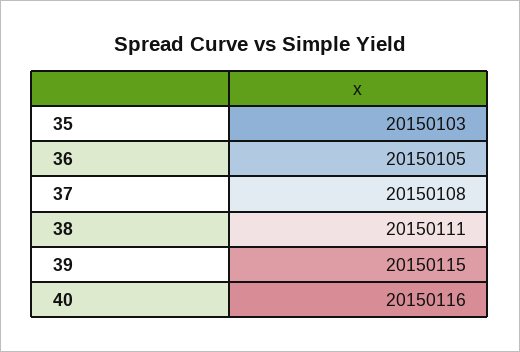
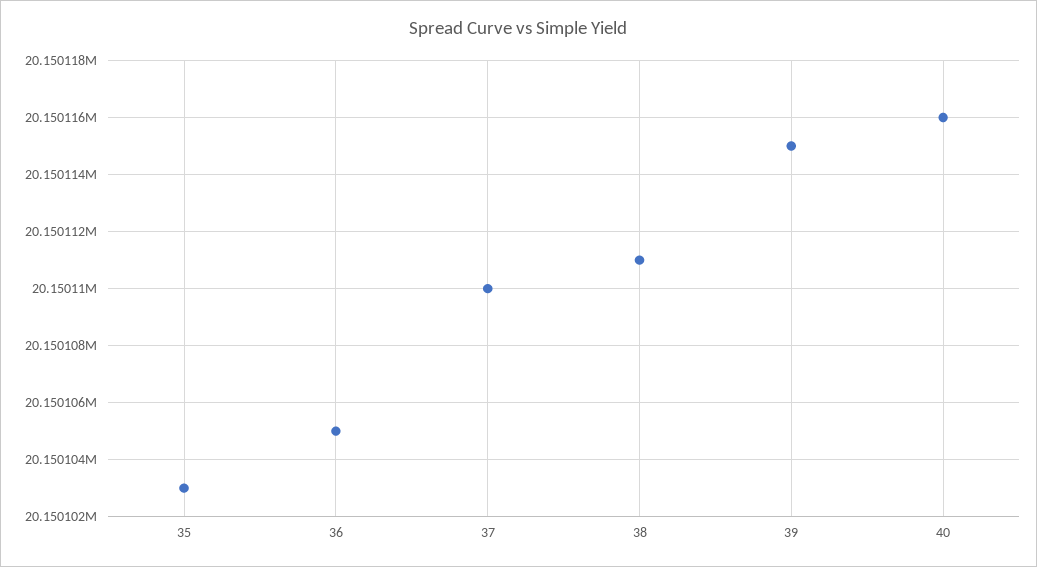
  {
    "35": 20150103,
    "36": 20150105,
-   "37": 20150108,
+   "37": 20150110,
    "38": 20150111,
    "39": 20150115,
    "40": 20150116
  }

